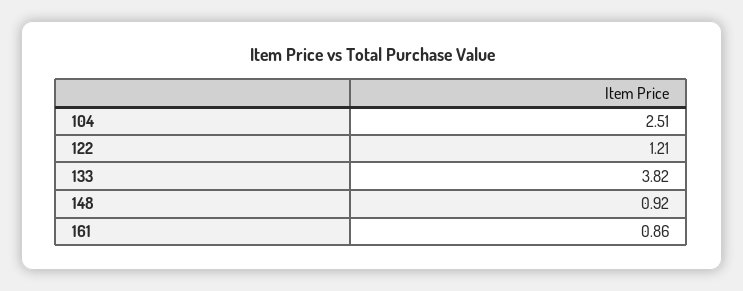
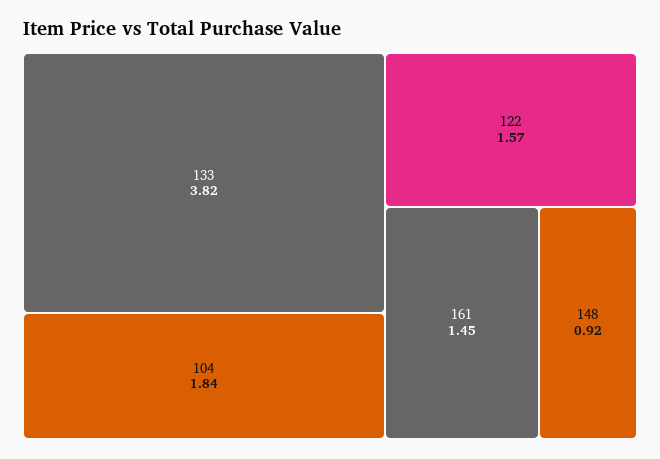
  {
-   "104": 2.51,
+   "104": 1.84,
-   "122": 1.21,
+   "122": 1.57,
    "133": 3.82,
    "148": 0.92,
-   "161": 0.86
+   "161": 1.45
  }

